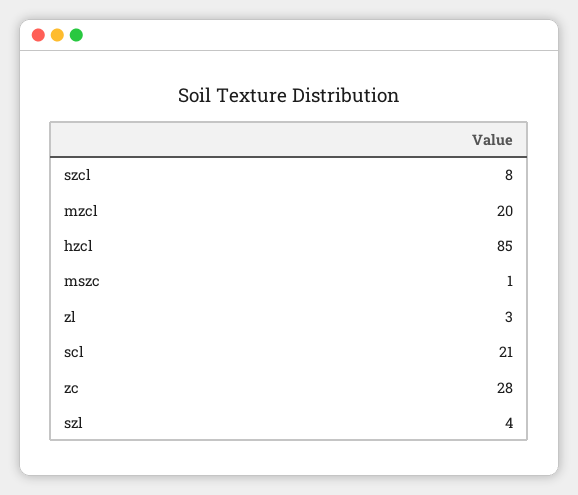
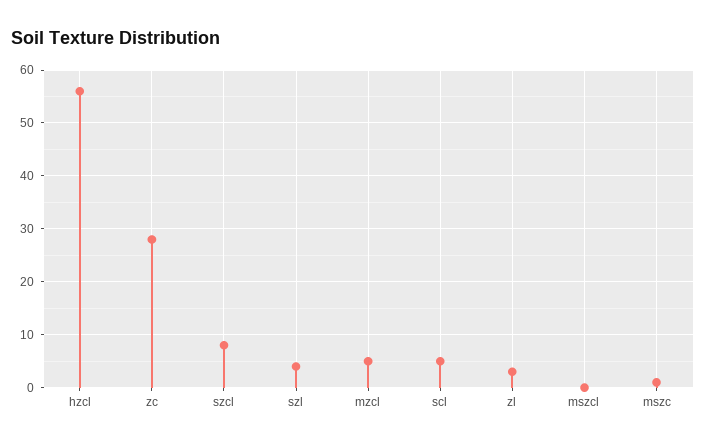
  {
    "szcl": 8,
-   "mzcl": 20,
+   "mzcl": 5,
-   "hzcl": 85,
+   "hzcl": 55,
    "mszc": 1,
    "zl": 3,
-   "scl": 21,
+   "scl": 5,
    "zc": 28,
-   "szl": 4
+   "szl": 4,
+   "mszcl": 0
  }

